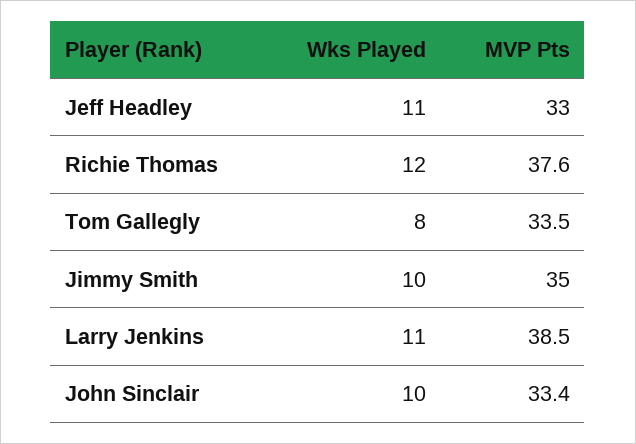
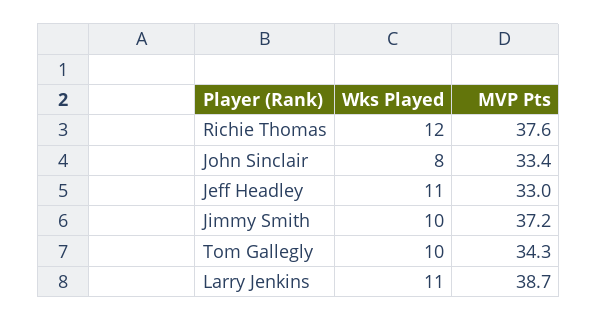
  {
    "Wks Played": {
      "Jeff Headley": 11,
      "Richie Thomas": 12,
-     "Tom Gallegly": 8,
+     "Tom Gallegly": 10,
      "Jimmy Smith": 10,
      "Larry Jenkins": 11,
-     "John Sinclair": 10
+     "John Sinclair": 8
    },
    "MVP Pts": {
      "Jeff Headley": 33,
      "Richie Thomas": 37.6,
-     "Tom Gallegly": 33.5,
+     "Tom Gallegly": 34.3,
-     "Jimmy Smith": 35,
+     "Jimmy Smith": 37.2,
-     "Larry Jenkins": 38.5,
+     "Larry Jenkins": 38.7,
      "John Sinclair": 33.4
    }
  }

